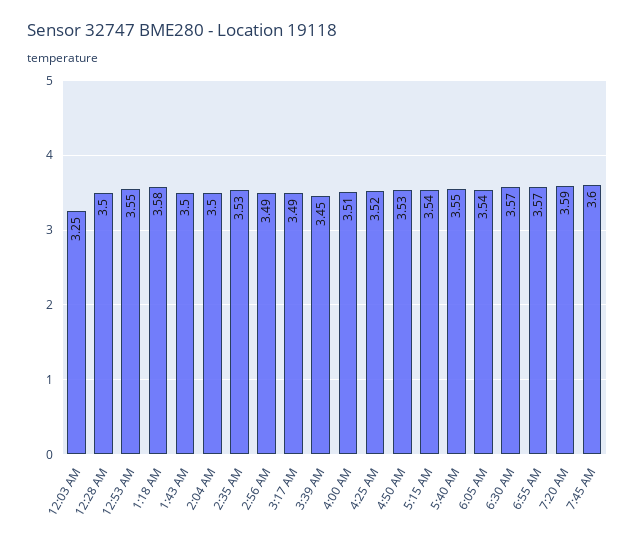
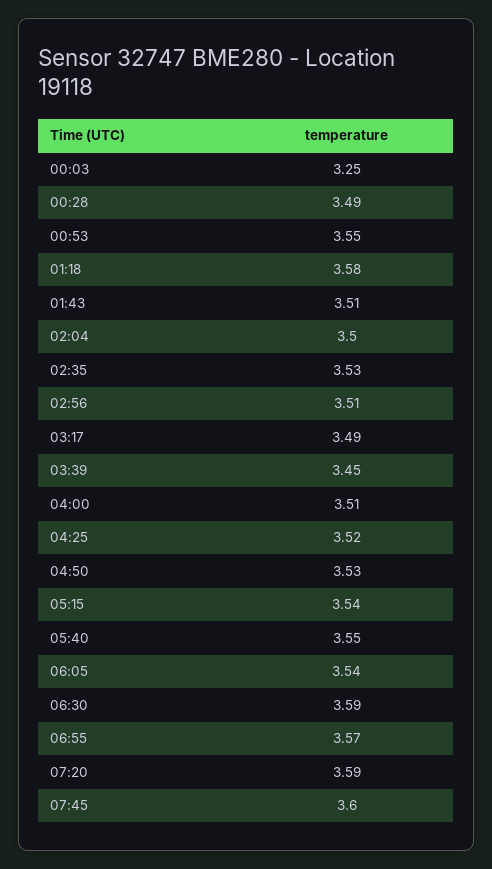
  {
    "12:03 AM": 3.25,
-   "12:28 AM": 3.5,
+   "12:28 AM": 3.49,
    "12:53 AM": 3.55,
    "1:18 AM": 3.58,
-   "1:43 AM": 3.5,
+   "1:43 AM": 3.51,
    "2:04 AM": 3.5,
    "2:35 AM": 3.53,
-   "2:56 AM": 3.49,
+   "2:56 AM": 3.51,
    "3:17 AM": 3.49,
    "3:39 AM": 3.45,
    "4:00 AM": 3.51,
    "4:25 AM": 3.52,
    "4:50 AM": 3.53,
    "5:15 AM": 3.54,
    "5:40 AM": 3.55,
    "6:05 AM": 3.54,
-   "6:30 AM": 3.57,
+   "6:30 AM": 3.59,
    "6:55 AM": 3.57,
    "7:20 AM": 3.59,
    "7:45 AM": 3.6
  }

